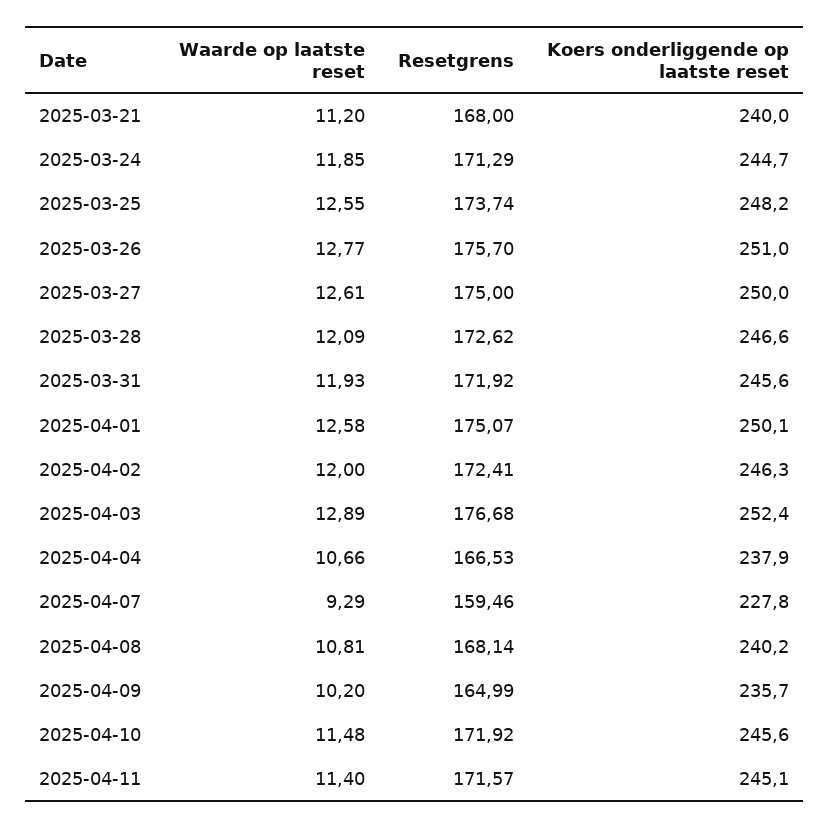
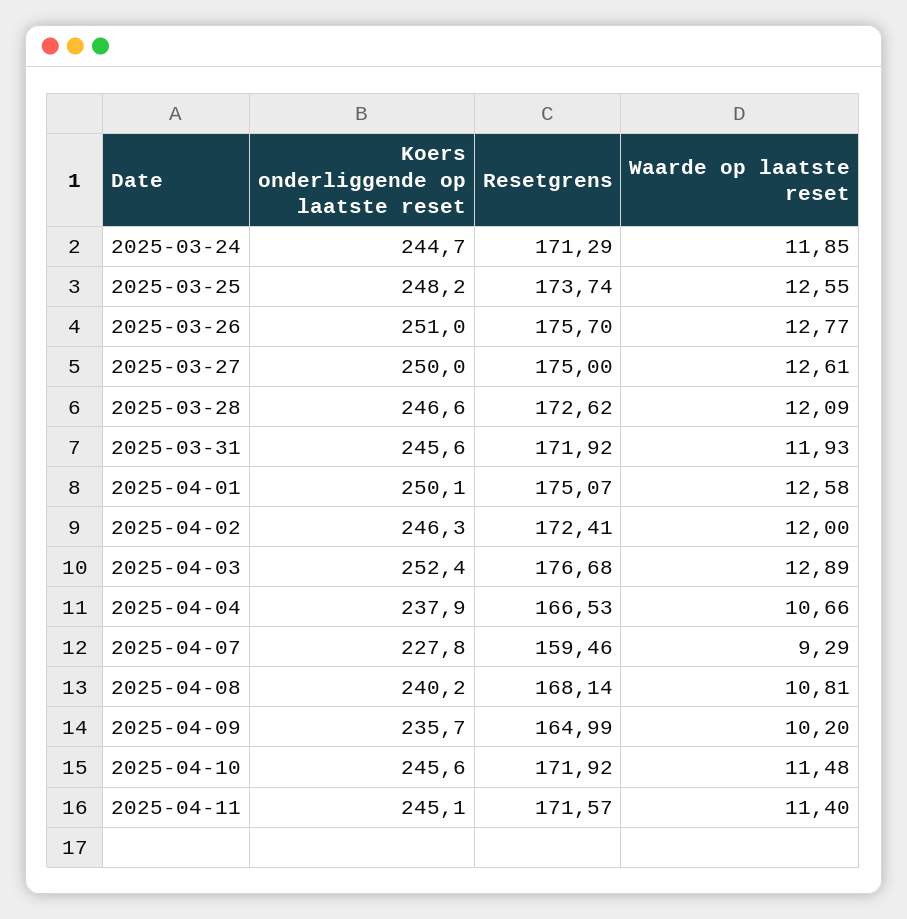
  {
    "Waarde op laatste reset": {
-     "2025-03-21": 11.2,
      "2025-03-24": 11.85,
      "2025-03-25": 12.55,
      "2025-03-26": 12.77,
      "2025-03-27": 12.61,
      "2025-03-28": 12.09,
      "2025-03-31": 11.93,
      "2025-04-01": 12.58,
      "2025-04-02": 12,
      "2025-04-03": 12.89,
      "2025-04-04": 10.66,
      "2025-04-07": 9.29,
      "2025-04-08": 10.81,
      "2025-04-09": 10.2,
      "2025-04-10": 11.48,
      "2025-04-11": 11.4
    },
    "Resetgrens": {
-     "2025-03-21": 168,
      "2025-03-24": 171.29,
      "2025-03-25": 173.74,
      "2025-03-26": 175.7,
      "2025-03-27": 175,
      "2025-03-28": 172.62,
      "2025-03-31": 171.92,
      "2025-04-01": 175.07,
      "2025-04-02": 172.41,
      "2025-04-03": 176.68,
      "2025-04-04": 166.53,
      "2025-04-07": 159.46,
      "2025-04-08": 168.14,
      "2025-04-09": 164.99,
      "2025-04-10": 171.92,
      "2025-04-11": 171.57
    },
    "Koers onderliggende op laatste reset": {
-     "2025-03-21": 240,
      "2025-03-24": 244.7,
      "2025-03-25": 248.2,
      "2025-03-26": 251,
      "2025-03-27": 250,
      "2025-03-28": 246.6,
      "2025-03-31": 245.6,
      "2025-04-01": 250.1,
      "2025-04-02": 246.3,
      "2025-04-03": 252.4,
      "2025-04-04": 237.9,
      "2025-04-07": 227.8,
      "2025-04-08": 240.2,
      "2025-04-09": 235.7,
      "2025-04-10": 245.6,
      "2025-04-11": 245.1
    }
  }

